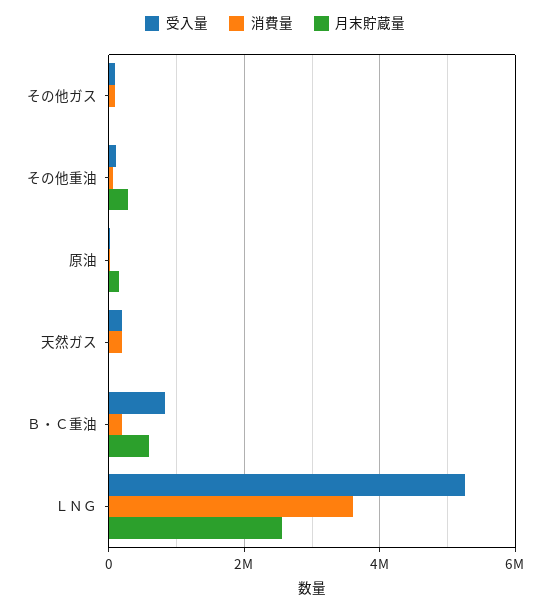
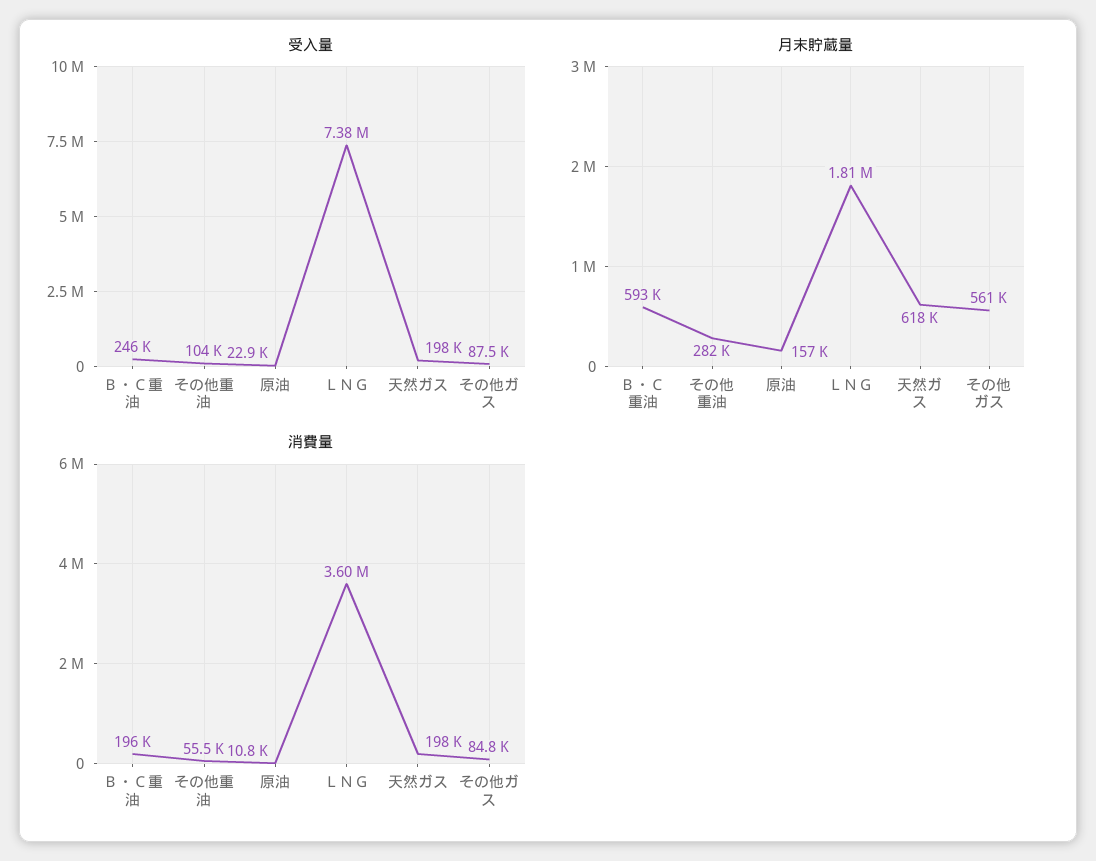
  {
    "受入量": {
      "その他ガス": 87500,
      "その他重油": 104000,
      "原油": 22900,
      "天然ガス": 198000,
-     "Ｂ・Ｃ重油": 800000,
+     "Ｂ・Ｃ重油": 246000,
-     "ＬＮＧ": 5200000
+     "ＬＮＧ": 7380000
    },
    "消費量": {
      "その他ガス": 84800,
      "その他重油": 55500,
      "原油": 10800,
      "天然ガス": 198000,
      "Ｂ・Ｃ重油": 196000,
      "ＬＮＧ": 3600000
    },
    "月末貯蔵量": {
-     "その他ガス": 0,
+     "その他ガス": 561000,
      "その他重油": 282000,
      "原油": 157000,
-     "天然ガス": 0,
+     "天然ガス": 618000,
      "Ｂ・Ｃ重油": 593000,
-     "ＬＮＧ": 2600000
+     "ＬＮＧ": 1810000
    }
  }

